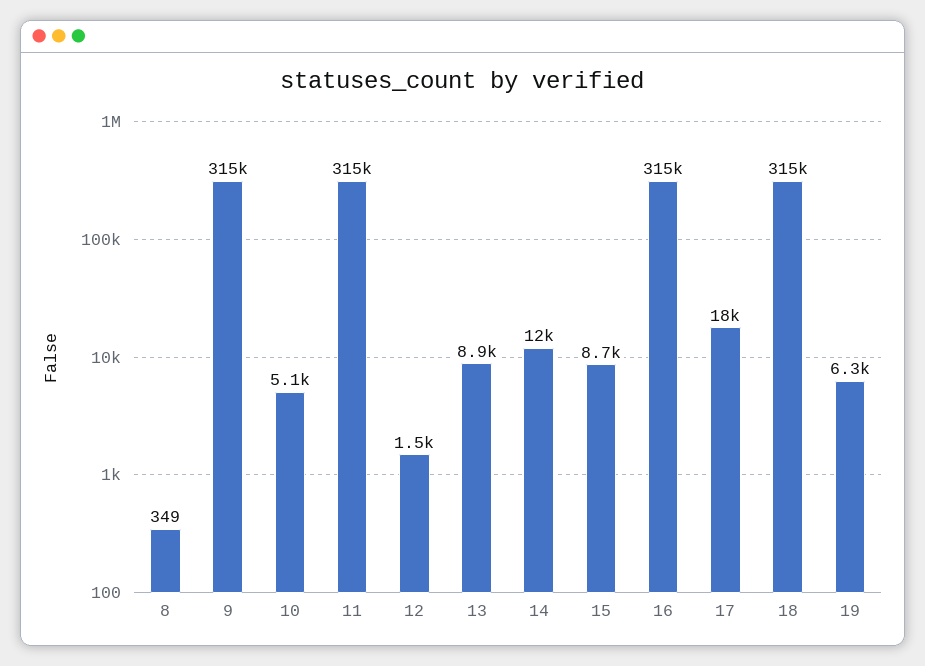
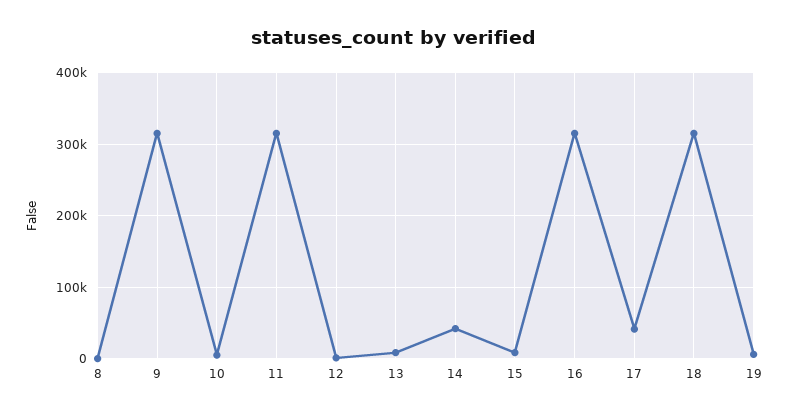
  {
    "8": 349,
    "9": 315000,
    "10": 5100,
    "11": 315000,
    "12": 1500,
    "13": 8900,
-   "14": 12000,
+   "14": 40000,
    "15": 8700,
    "16": 315000,
-   "17": 18000,
+   "17": 40000,
    "18": 315000,
    "19": 6300
  }

